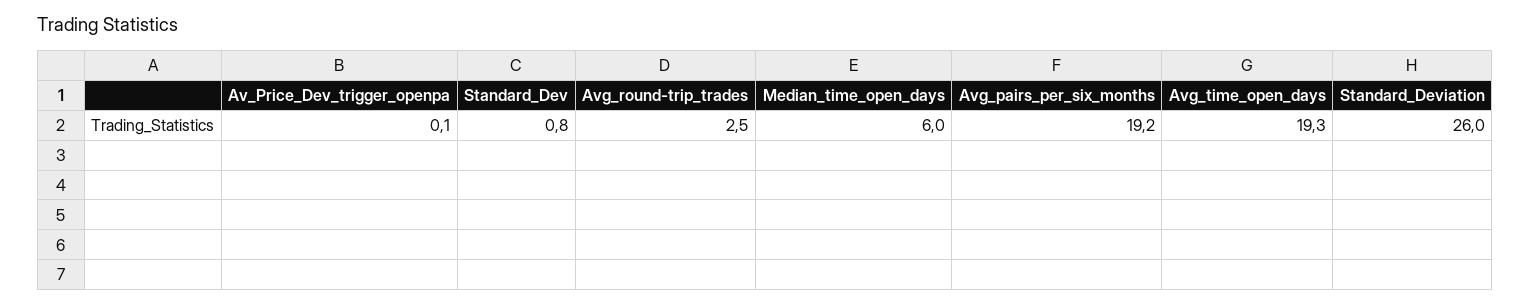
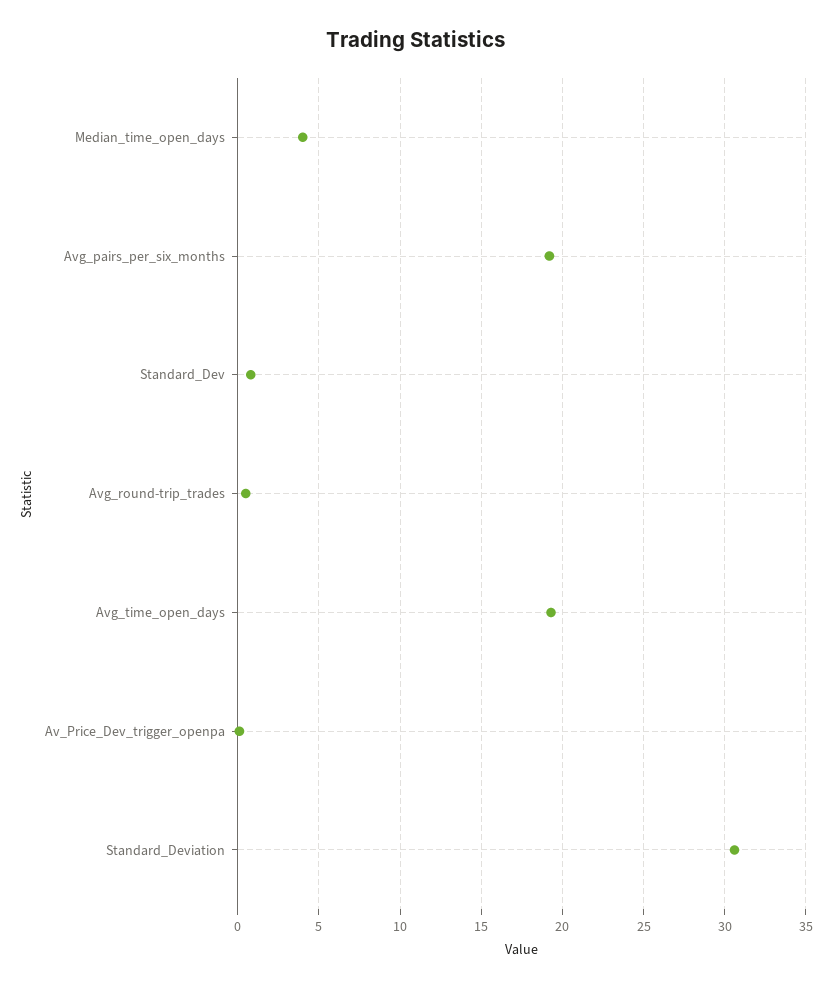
  {
    "Av_Price_Dev_trigger_openpa": 0.1,
    "Standard_Dev": 0.8,
-   "Avg_round-trip_trades": 2.5,
+   "Avg_round-trip_trades": 0.5,
-   "Median_time_open_days": 6,
+   "Median_time_open_days": 4,
    "Avg_pairs_per_six_months": 19.2,
    "Avg_time_open_days": 19.3,
-   "Standard_Deviation": 26
+   "Standard_Deviation": 30.5
  }

